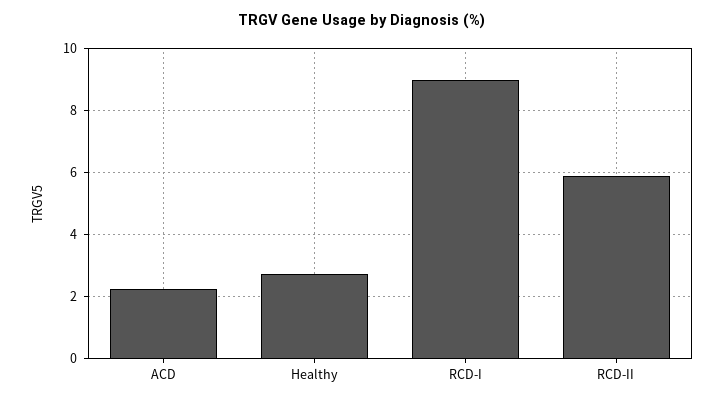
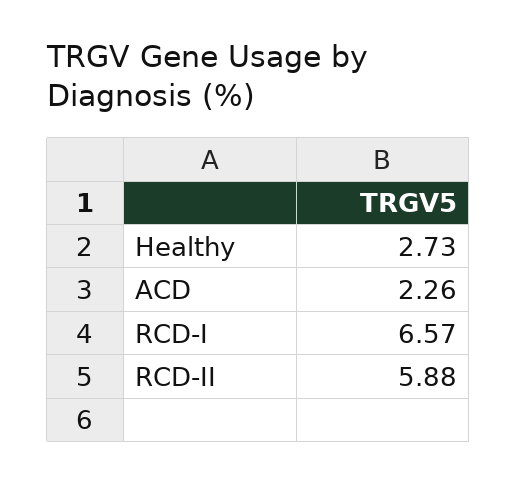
  {
    "ACD": 2.26,
    "Healthy": 2.73,
-   "RCD-I": 9,
+   "RCD-I": 6.57,
    "RCD-II": 5.88
  }

